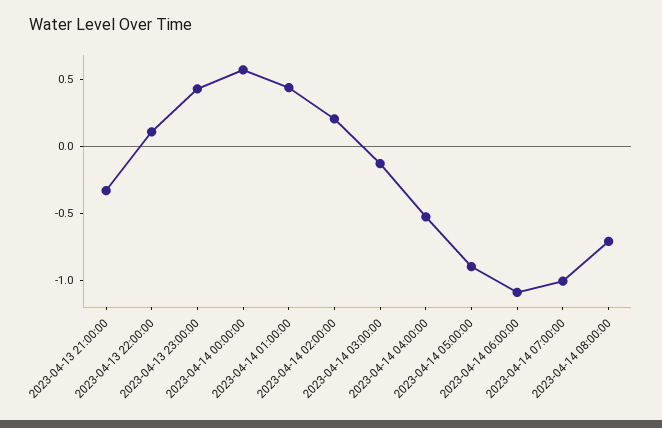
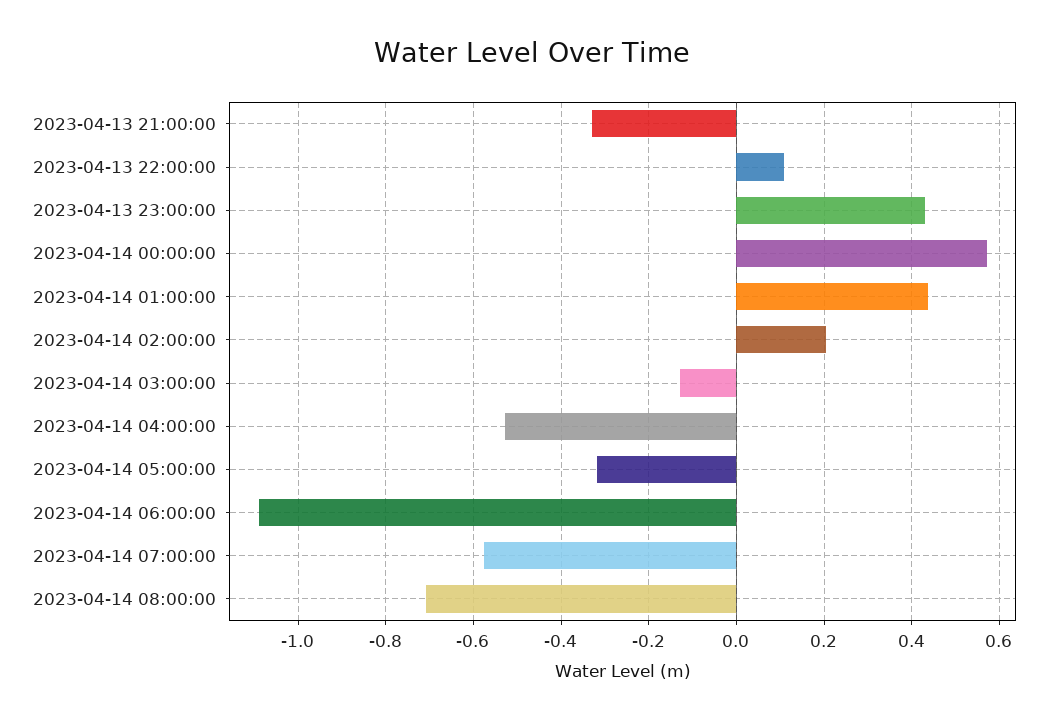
  {
    "2023-04-13 21:00:00": -0.34,
    "2023-04-13 22:00:00": 0.1,
    "2023-04-13 23:00:00": 0.42,
    "2023-04-14 00:00:00": 0.58,
    "2023-04-14 01:00:00": 0.44,
    "2023-04-14 02:00:00": 0.2,
    "2023-04-14 03:00:00": -0.12,
    "2023-04-14 04:00:00": -0.52,
-   "2023-04-14 05:00:00": -0.9,
+   "2023-04-14 05:00:00": -0.32,
    "2023-04-14 06:00:00": -1.08,
-   "2023-04-14 07:00:00": -1,
+   "2023-04-14 07:00:00": -0.58,
    "2023-04-14 08:00:00": -0.7
  }

